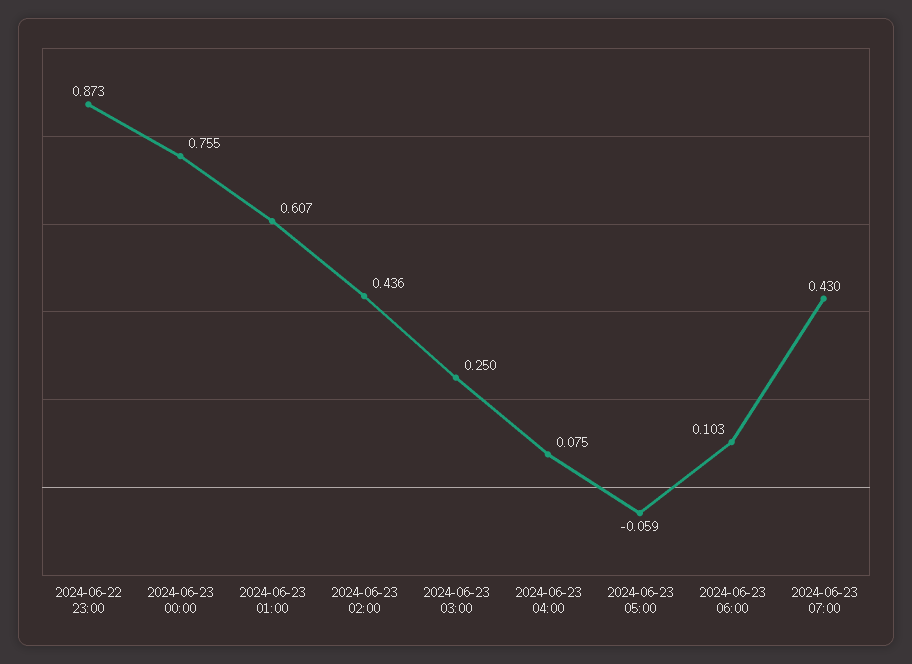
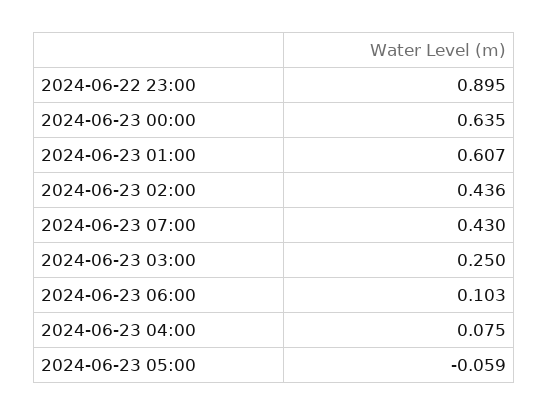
  {
-   "2024-06-22 23:00": 0.873,
+   "2024-06-22 23:00": 0.895,
-   "2024-06-23 00:00": 0.755,
+   "2024-06-23 00:00": 0.635,
    "2024-06-23 01:00": 0.607,
    "2024-06-23 02:00": 0.436,
    "2024-06-23 03:00": 0.25,
    "2024-06-23 04:00": 0.075,
    "2024-06-23 05:00": -0.059,
    "2024-06-23 06:00": 0.103,
    "2024-06-23 07:00": 0.43
  }

